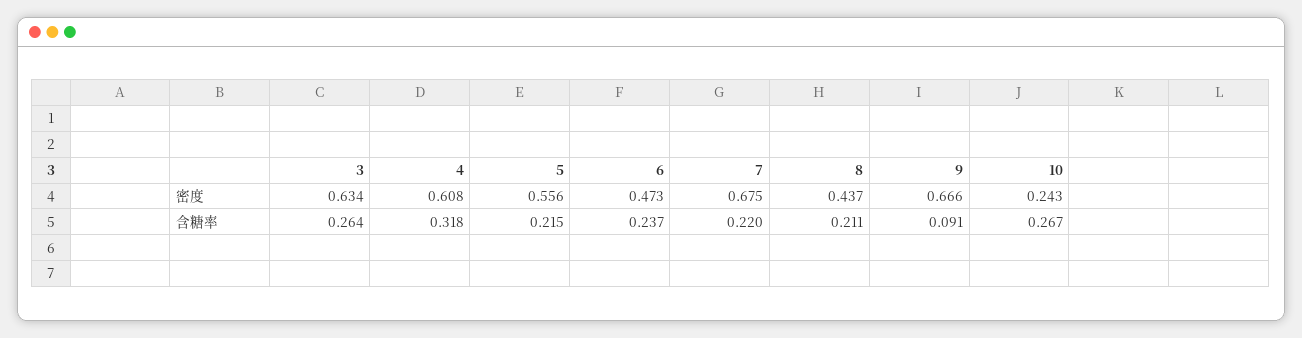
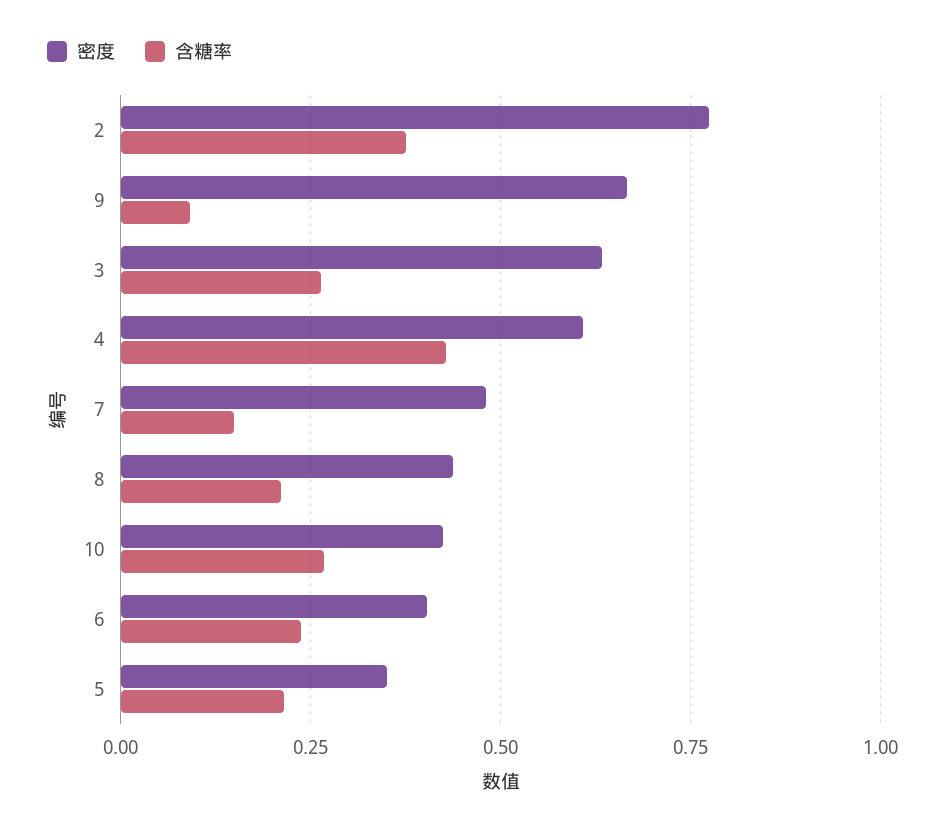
  {
    "密度": {
      "3": 0.634,
      "4": 0.608,
-     "5": 0.556,
+     "5": 0.35,
-     "6": 0.473,
+     "6": 0.4,
-     "7": 0.675,
+     "7": 0.475,
      "8": 0.437,
      "9": 0.666,
-     "10": 0.243
+     "10": 0.425,
+     "2": 0.775
    },
    "含糖率": {
      "3": 0.264,
-     "4": 0.318,
+     "4": 0.425,
      "5": 0.215,
      "6": 0.237,
-     "7": 0.22,
+     "7": 0.15,
      "8": 0.211,
      "9": 0.091,
-     "10": 0.267
+     "10": 0.267,
+     "2": 0.375
    }
  }

